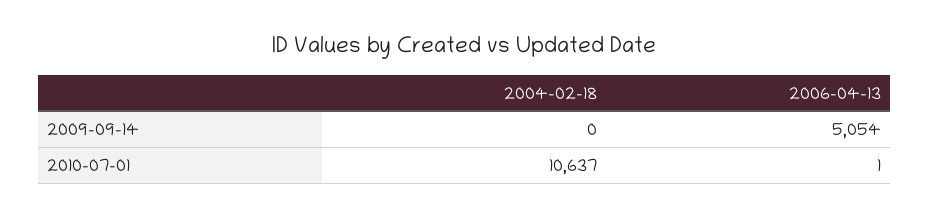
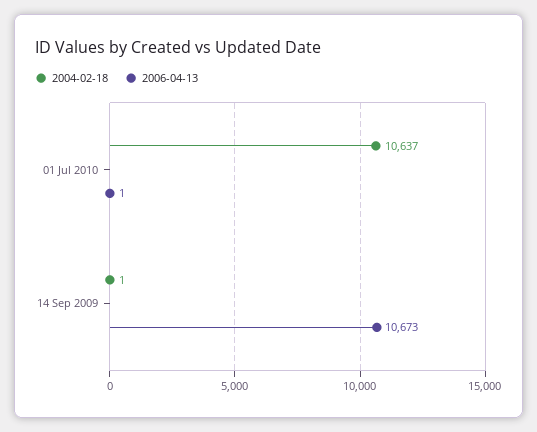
  {
    "2004-02-18": {
-     "2009-09-14": 0,
+     "2009-09-14": 1,
      "2010-07-01": 10637
    },
    "2006-04-13": {
-     "2009-09-14": 5054,
+     "2009-09-14": 10673,
      "2010-07-01": 1
    }
  }

